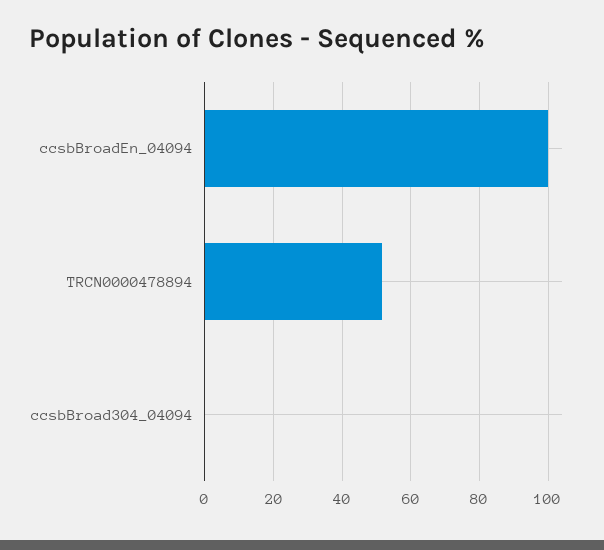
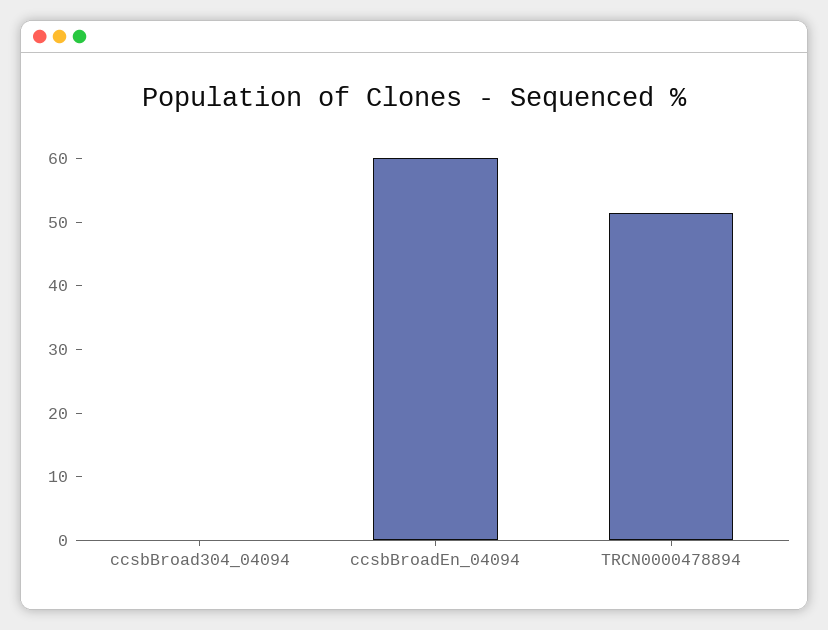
  {
-   "ccsbBroadEn_04094": 100,
+   "ccsbBroadEn_04094": 60,
    "TRCN0000478894": 52,
    "ccsbBroad304_04094": 0
  }

